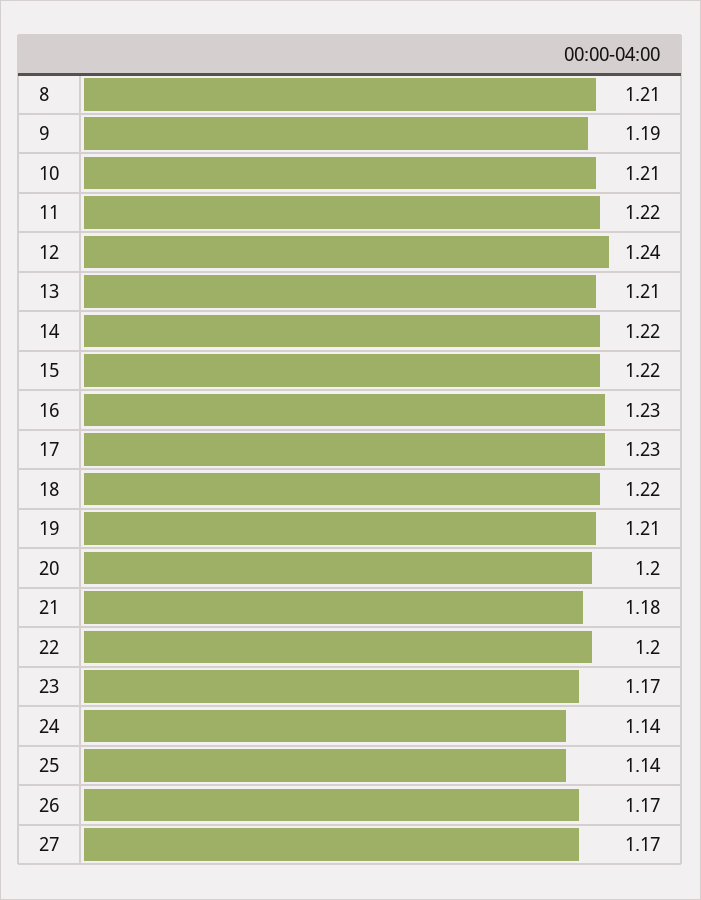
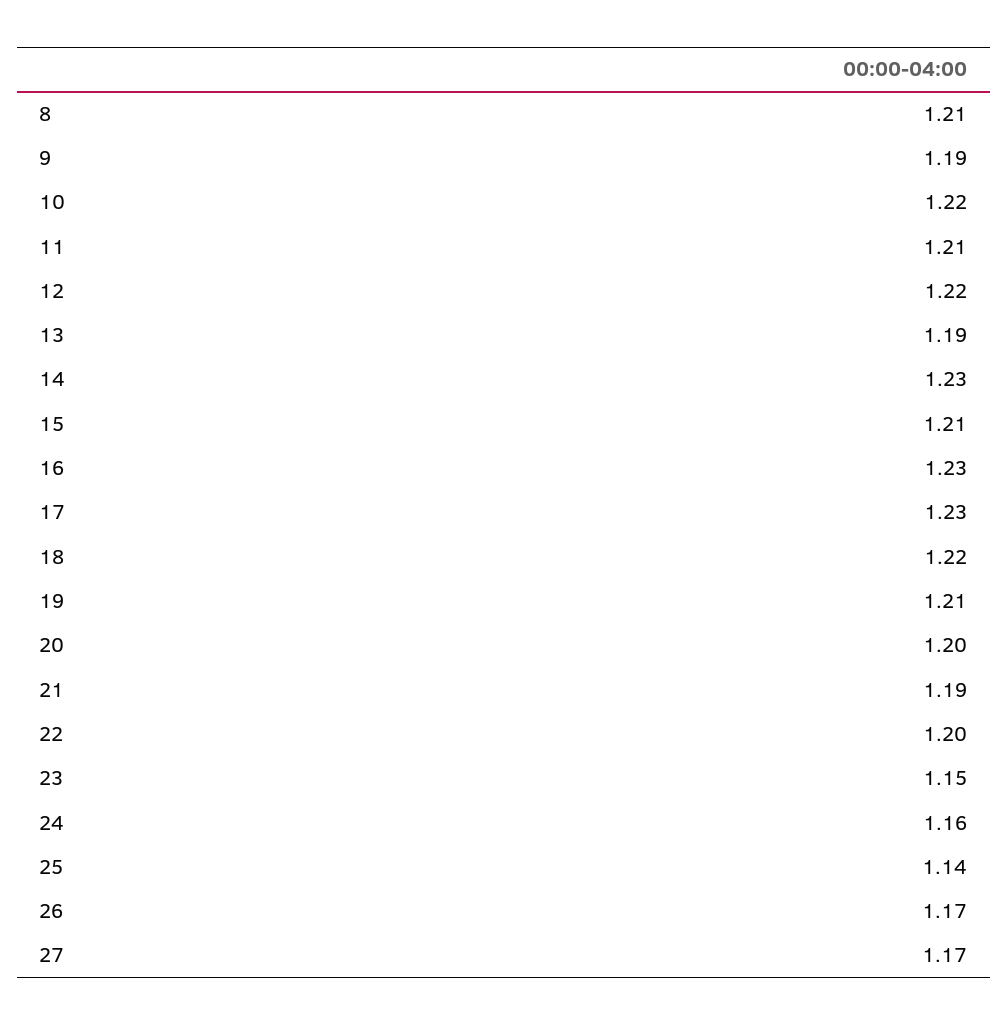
  {
    "8": 1.21,
    "9": 1.19,
-   "10": 1.21,
+   "10": 1.22,
-   "11": 1.22,
+   "11": 1.21,
-   "12": 1.24,
+   "12": 1.22,
-   "13": 1.21,
+   "13": 1.19,
-   "14": 1.22,
+   "14": 1.23,
-   "15": 1.22,
+   "15": 1.21,
    "16": 1.23,
    "17": 1.23,
    "18": 1.22,
    "19": 1.21,
    "20": 1.2,
-   "21": 1.18,
+   "21": 1.19,
    "22": 1.2,
-   "23": 1.17,
+   "23": 1.15,
-   "24": 1.14,
+   "24": 1.16,
    "25": 1.14,
    "26": 1.17,
    "27": 1.17
  }

